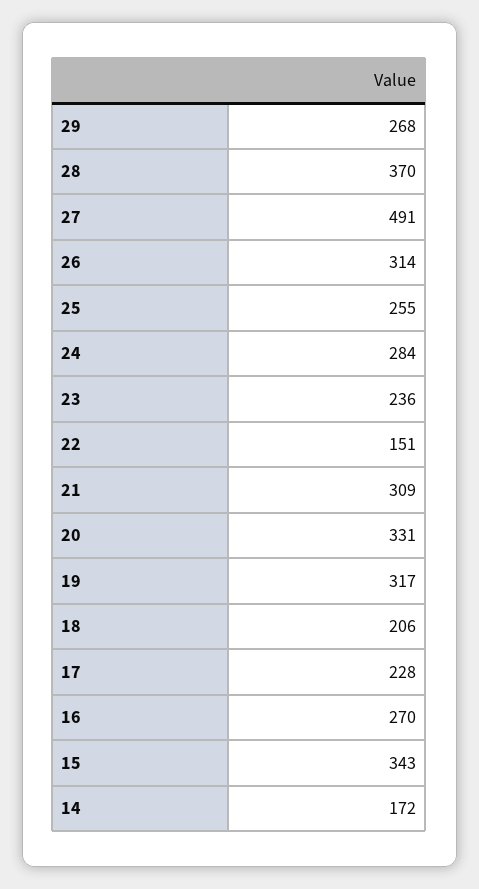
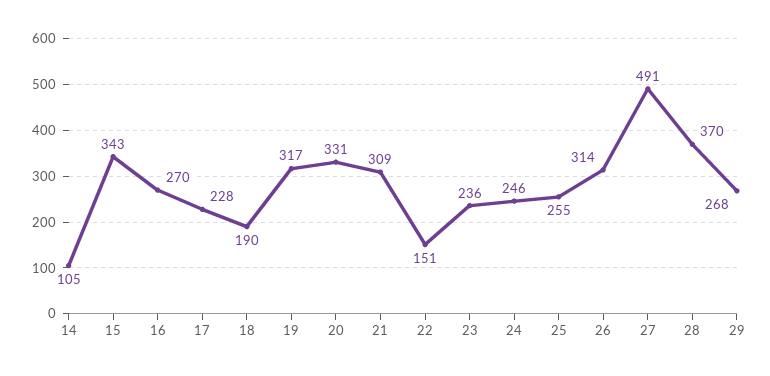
  {
    "29": 268,
    "28": 370,
    "27": 491,
    "26": 314,
    "25": 255,
-   "24": 284,
+   "24": 246,
    "23": 236,
    "22": 151,
    "21": 309,
    "20": 331,
    "19": 317,
-   "18": 206,
+   "18": 190,
    "17": 228,
    "16": 270,
    "15": 343,
-   "14": 172
+   "14": 105
  }

